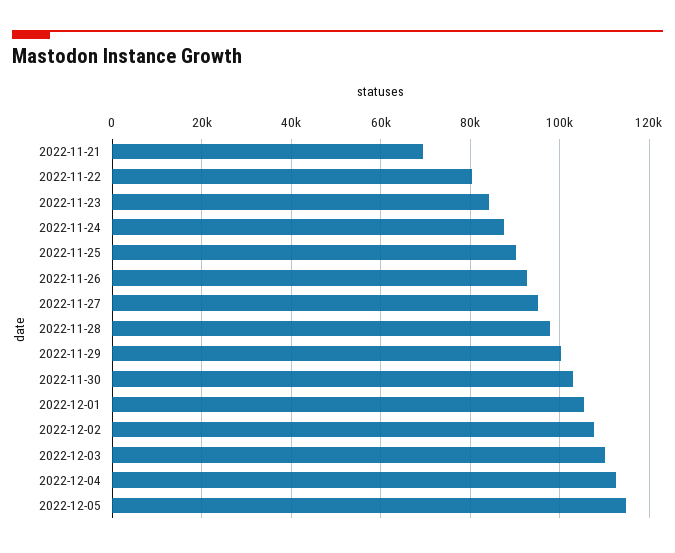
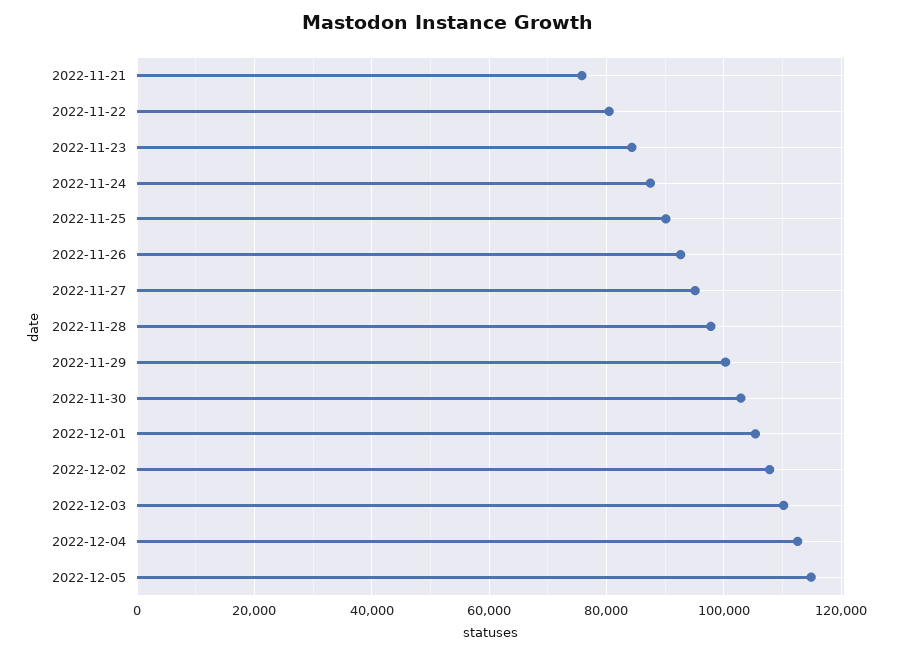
  {
-   "2022-11-21": 70000,
+   "2022-11-21": 76000,
    "2022-11-22": 80000,
    "2022-11-23": 84000,
    "2022-11-24": 88000,
    "2022-11-25": 90000,
    "2022-11-26": 92000,
    "2022-11-27": 96000,
    "2022-11-28": 98000,
    "2022-11-29": 100000,
    "2022-11-30": 102000,
    "2022-12-01": 106000,
    "2022-12-02": 108000,
    "2022-12-03": 110000,
    "2022-12-04": 112000,
    "2022-12-05": 114000
  }

